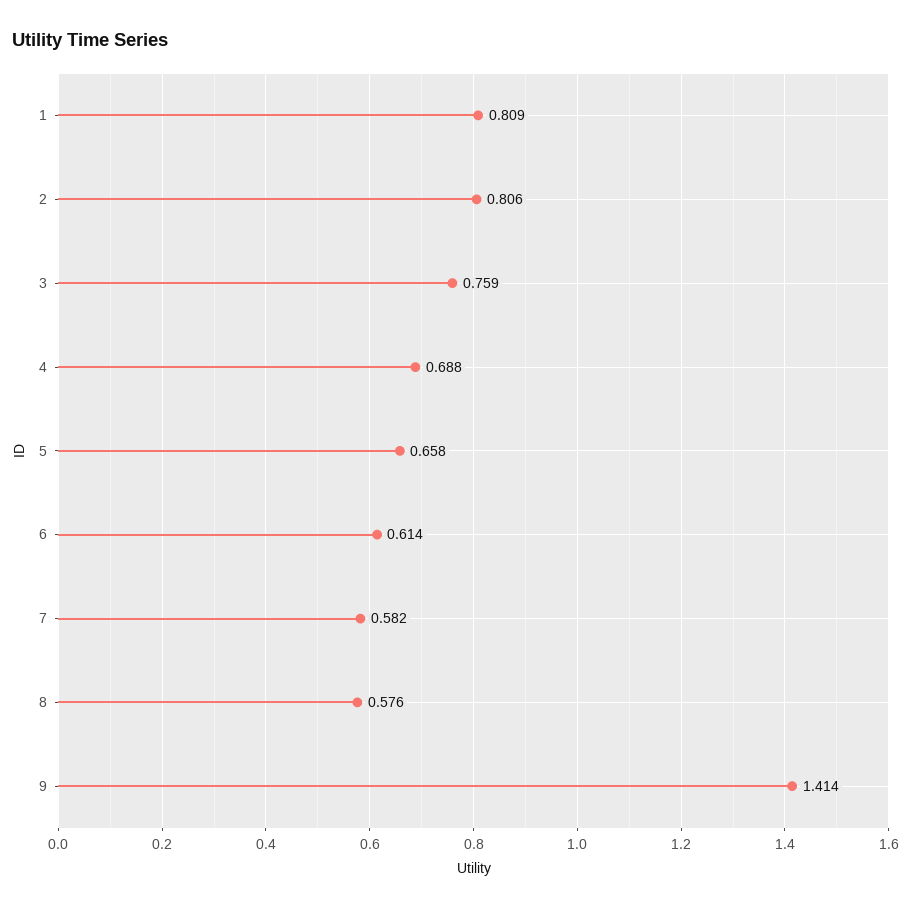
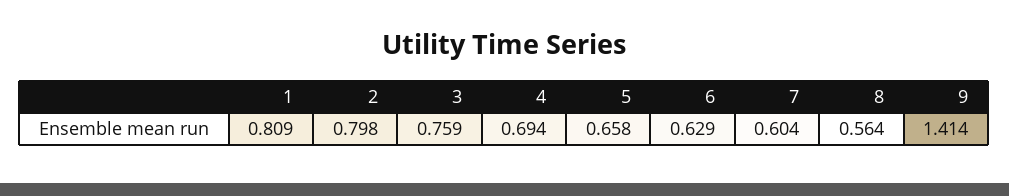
  {
    "1": 0.809,
-   "2": 0.806,
+   "2": 0.798,
    "3": 0.759,
-   "4": 0.688,
+   "4": 0.694,
    "5": 0.658,
-   "6": 0.614,
+   "6": 0.629,
-   "7": 0.582,
+   "7": 0.604,
-   "8": 0.576,
+   "8": 0.564,
    "9": 1.414
  }

